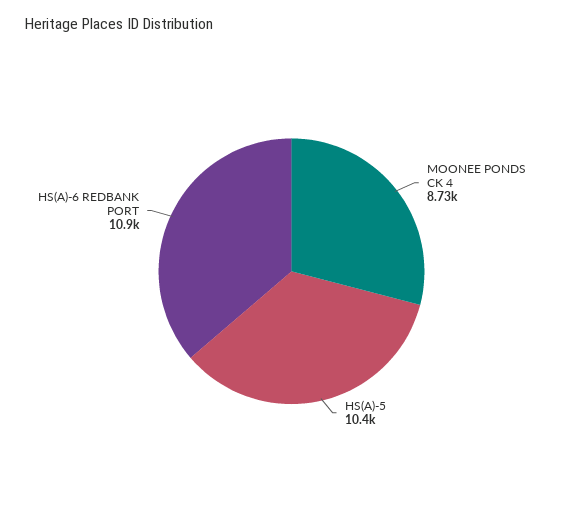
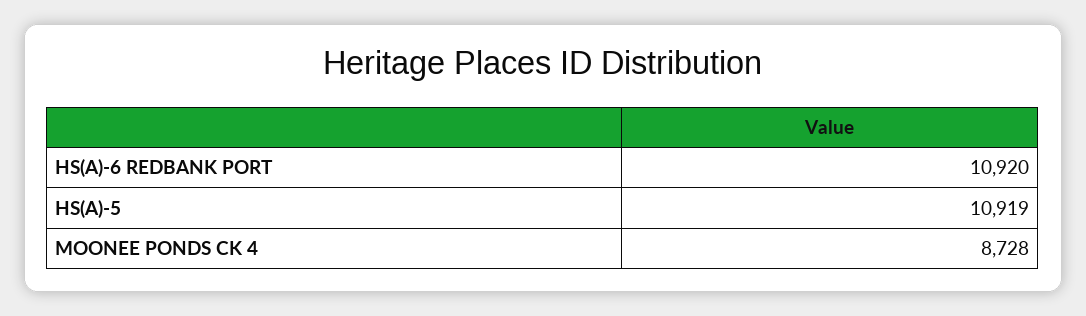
  {
    "MOONEE PONDS CK 4": 8728,
-   "HS(A)-5": 10400,
+   "HS(A)-5": 10919,
    "HS(A)-6 REDBANK PORT": 10920
  }

